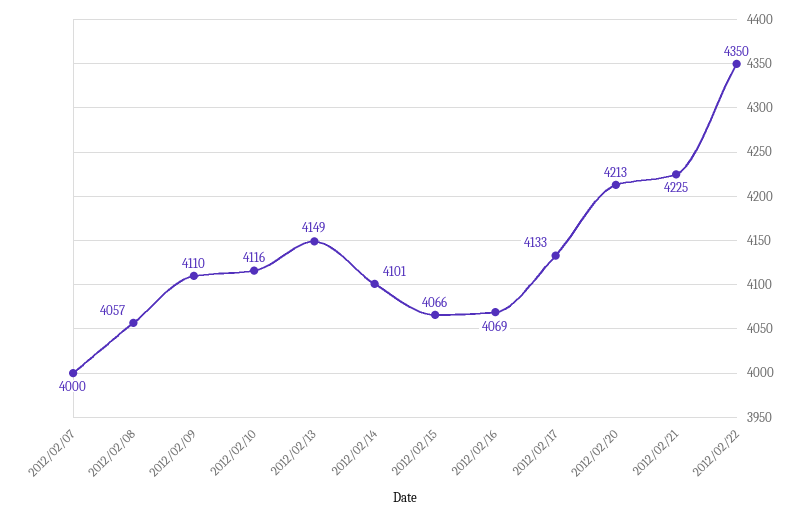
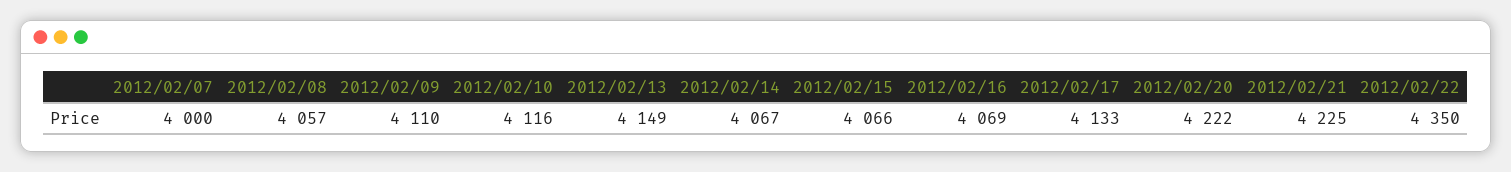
  {
    "2012/02/07": 4000,
    "2012/02/08": 4057,
    "2012/02/09": 4110,
    "2012/02/10": 4116,
    "2012/02/13": 4149,
-   "2012/02/14": 4101,
+   "2012/02/14": 4067,
    "2012/02/15": 4066,
    "2012/02/16": 4069,
    "2012/02/17": 4133,
-   "2012/02/20": 4213,
+   "2012/02/20": 4222,
    "2012/02/21": 4225,
    "2012/02/22": 4350
  }

